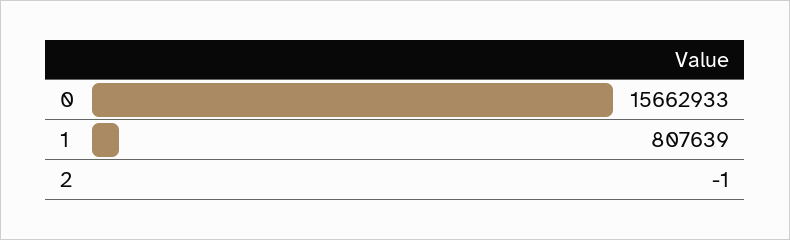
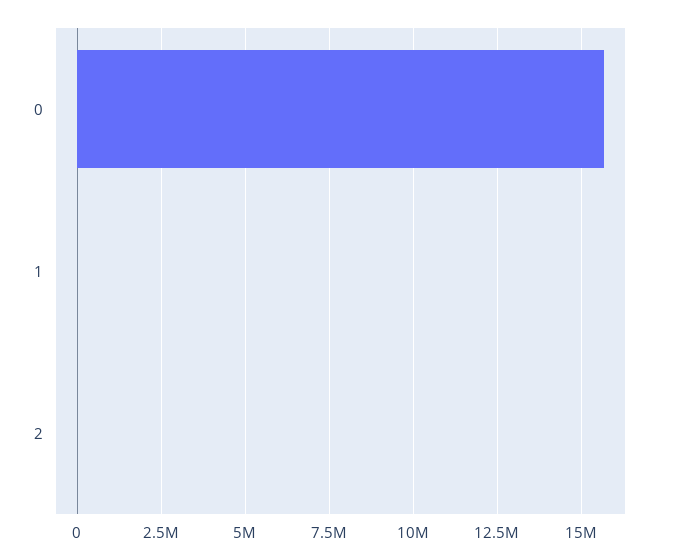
  {
    "0": 15662933,
-   "1": 807639,
+   "1": 0,
    "2": -1
  }

